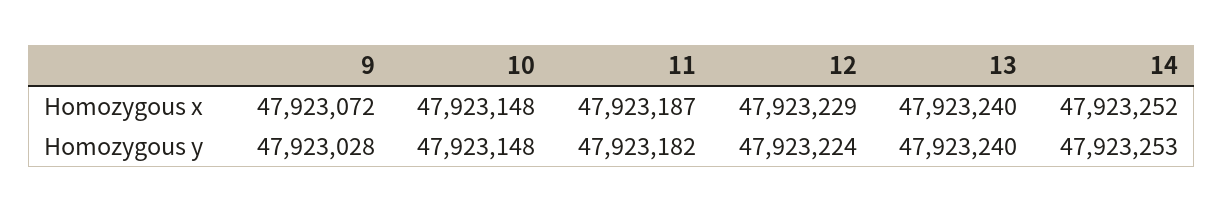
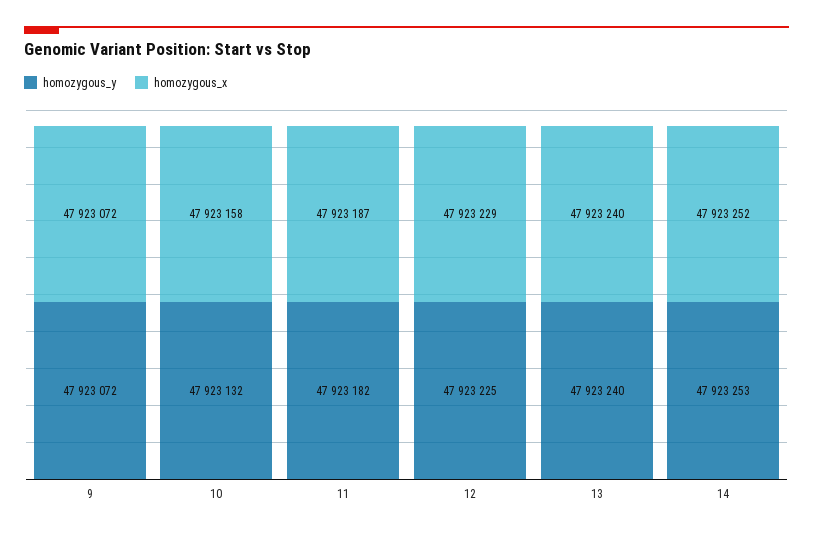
  {
    "Homozygous x": {
      "9": 47923072,
-     "10": 47923148,
+     "10": 47923158,
      "11": 47923187,
      "12": 47923229,
      "13": 47923240,
      "14": 47923252
    },
    "Homozygous y": {
-     "9": 47923028,
+     "9": 47923072,
-     "10": 47923148,
+     "10": 47923132,
      "11": 47923182,
-     "12": 47923224,
+     "12": 47923225,
      "13": 47923240,
      "14": 47923253
    }
  }

